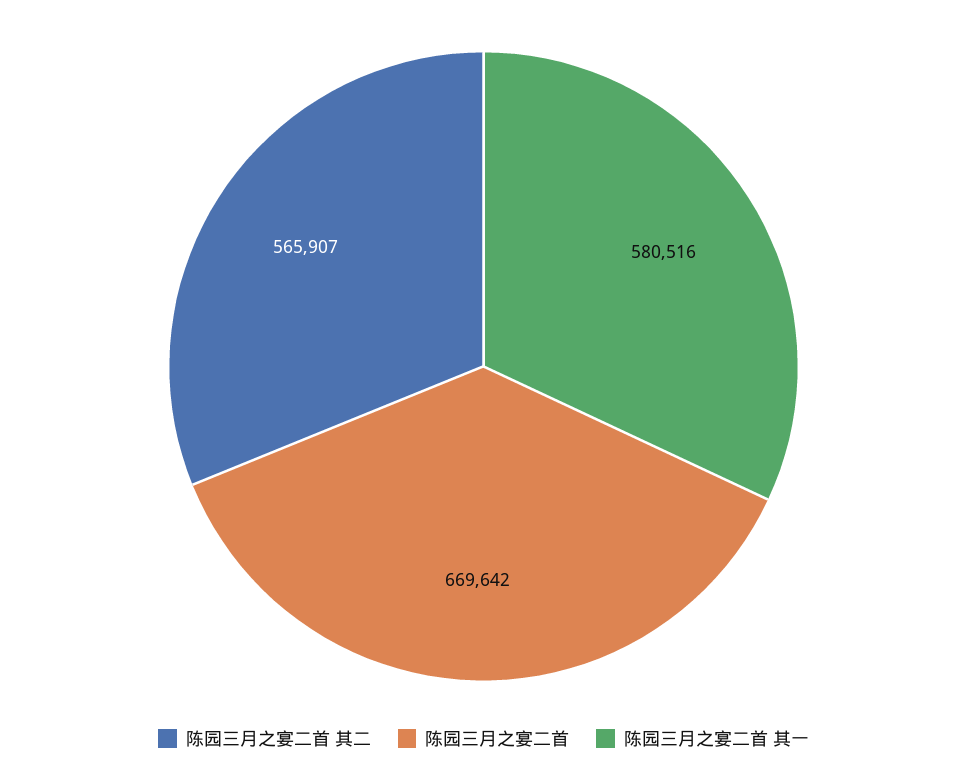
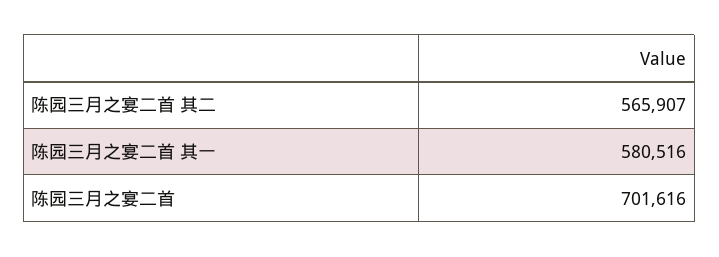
  {
    "陈园三月之宴二首 其二": 565907,
-   "陈园三月之宴二首": 669642,
+   "陈园三月之宴二首": 701616,
    "陈园三月之宴二首 其一": 580516
  }

